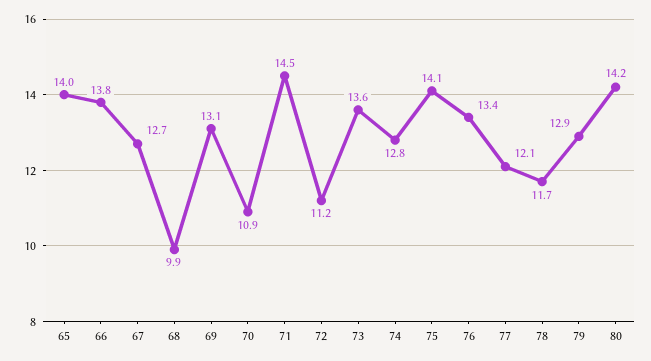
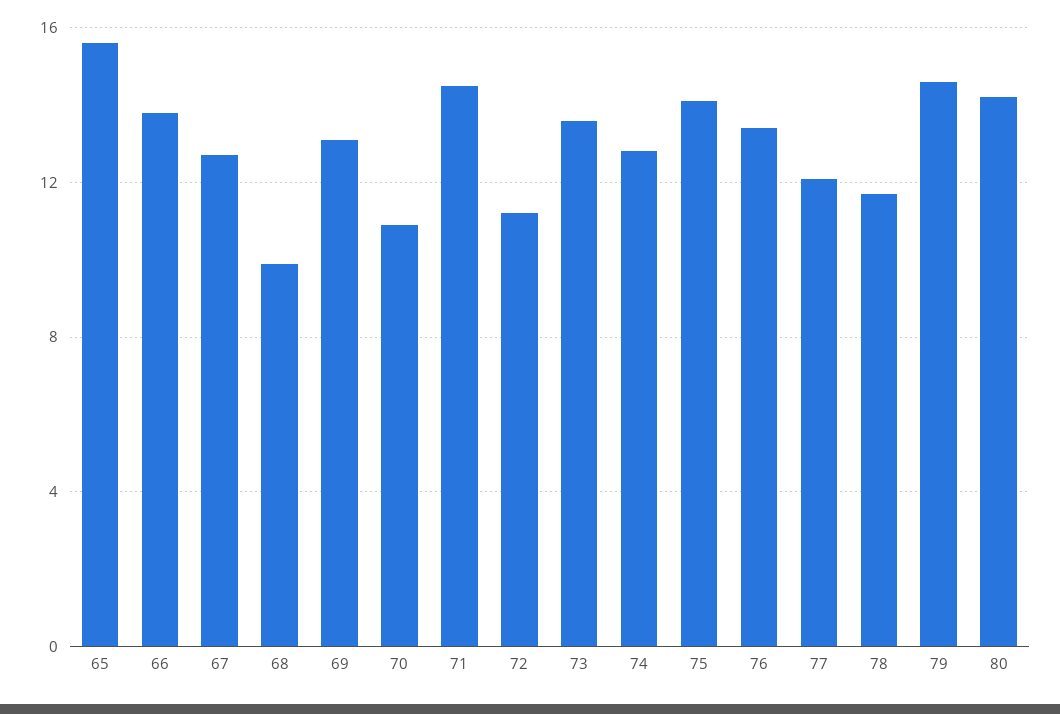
  {
-   "65": 14,
+   "65": 15.5,
    "66": 13.8,
    "67": 12.7,
    "68": 9.9,
    "69": 13.1,
    "70": 10.9,
    "71": 14.5,
    "72": 11.2,
    "73": 13.6,
    "74": 12.8,
    "75": 14.1,
    "76": 13.4,
    "77": 12.1,
    "78": 11.7,
-   "79": 12.9,
+   "79": 14.5,
    "80": 14.2
  }

